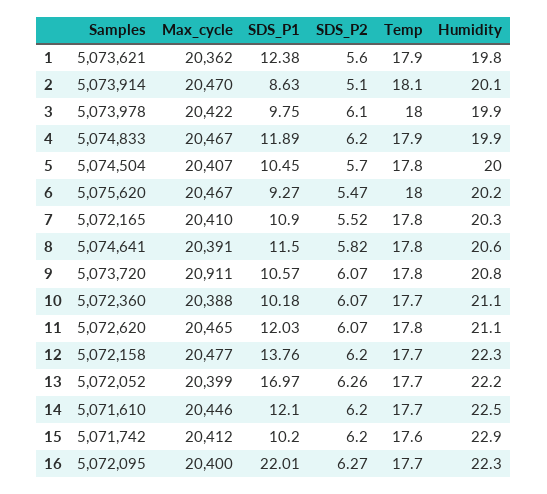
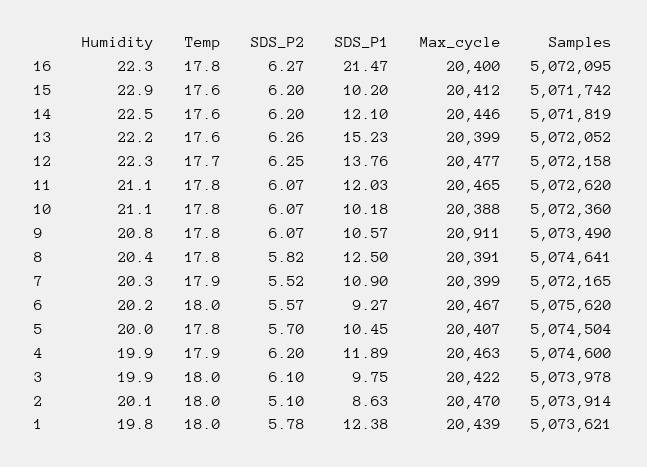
  {
    "Samples": {
      "1": 5073621,
      "2": 5073914,
      "3": 5073978,
-     "4": 5074833,
+     "4": 5074600,
      "5": 5074504,
      "6": 5075620,
      "7": 5072165,
      "8": 5074641,
-     "9": 5073720,
+     "9": 5073490,
      "10": 5072360,
      "11": 5072620,
      "12": 5072158,
      "13": 5072052,
-     "14": 5071610,
+     "14": 5071819,
      "15": 5071742,
      "16": 5072095
    },
    "Max_cycle": {
-     "1": 20362,
+     "1": 20439,
      "2": 20470,
      "3": 20422,
-     "4": 20467,
+     "4": 20463,
      "5": 20407,
      "6": 20467,
-     "7": 20410,
+     "7": 20399,
      "8": 20391,
      "9": 20911,
      "10": 20388,
      "11": 20465,
      "12": 20477,
      "13": 20399,
      "14": 20446,
      "15": 20412,
      "16": 20400
    },
    "SDS_P1": {
      "1": 12.38,
      "2": 8.63,
      "3": 9.75,
      "4": 11.89,
      "5": 10.45,
      "6": 9.27,
      "7": 10.9,
-     "8": 11.5,
+     "8": 12.5,
      "9": 10.57,
      "10": 10.18,
      "11": 12.03,
      "12": 13.76,
-     "13": 16.97,
+     "13": 15.23,
      "14": 12.1,
      "15": 10.2,
-     "16": 22.01
+     "16": 21.47
    },
    "SDS_P2": {
-     "1": 5.6,
+     "1": 5.78,
      "2": 5.1,
      "3": 6.1,
      "4": 6.2,
      "5": 5.7,
-     "6": 5.47,
+     "6": 5.57,
      "7": 5.52,
      "8": 5.82,
      "9": 6.07,
      "10": 6.07,
      "11": 6.07,
-     "12": 6.2,
+     "12": 6.25,
      "13": 6.26,
      "14": 6.2,
      "15": 6.2,
      "16": 6.27
    },
    "Temp": {
-     "1": 17.9,
+     "1": 18,
-     "2": 18.1,
+     "2": 18,
      "3": 18,
      "4": 17.9,
      "5": 17.8,
      "6": 18,
-     "7": 17.8,
+     "7": 17.9,
      "8": 17.8,
      "9": 17.8,
-     "10": 17.7,
+     "10": 17.8,
      "11": 17.8,
      "12": 17.7,
-     "13": 17.7,
+     "13": 17.6,
-     "14": 17.7,
+     "14": 17.6,
      "15": 17.6,
-     "16": 17.7
+     "16": 17.8
    },
    "Humidity": {
      "1": 19.8,
      "2": 20.1,
      "3": 19.9,
      "4": 19.9,
      "5": 20,
      "6": 20.2,
      "7": 20.3,
-     "8": 20.6,
+     "8": 20.4,
      "9": 20.8,
      "10": 21.1,
      "11": 21.1,
      "12": 22.3,
      "13": 22.2,
      "14": 22.5,
      "15": 22.9,
      "16": 22.3
    }
  }

